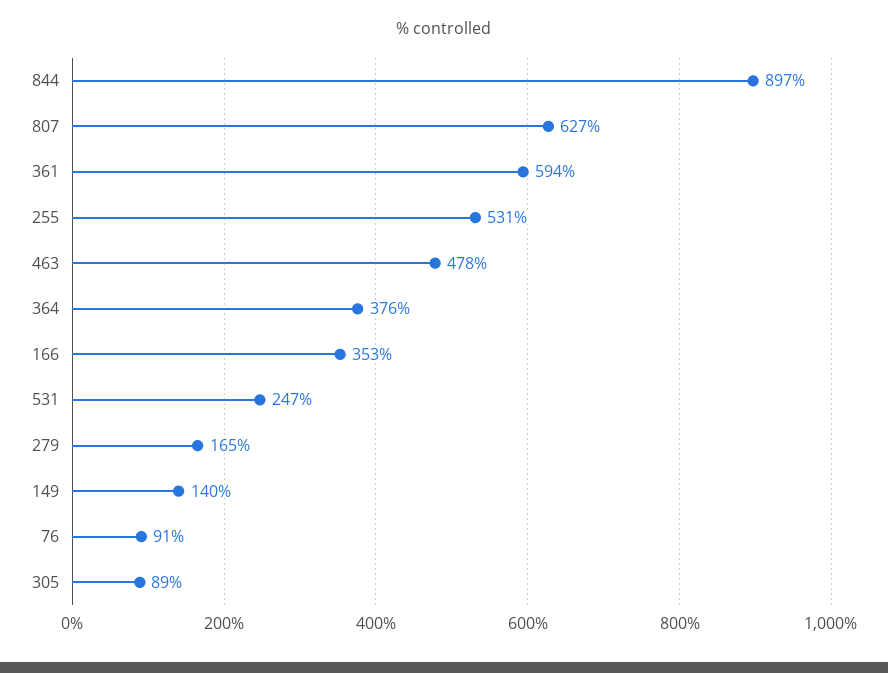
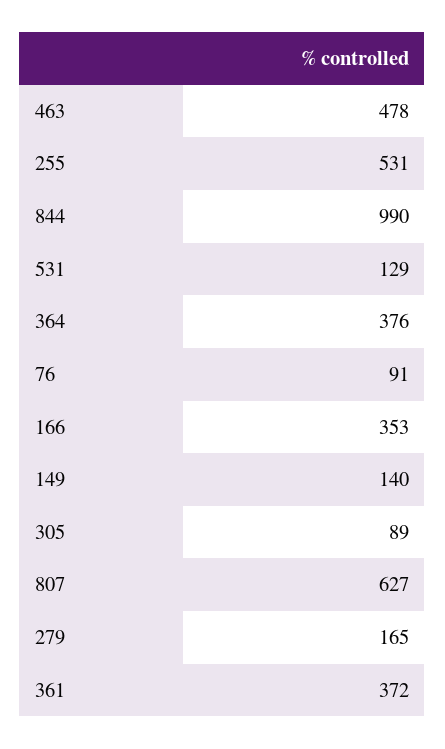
  {
-   "844": 897,
+   "844": 990,
    "807": 627,
-   "361": 594,
+   "361": 372,
    "255": 531,
    "463": 478,
    "364": 376,
    "166": 353,
-   "531": 247,
+   "531": 129,
    "279": 165,
    "149": 140,
    "76": 91,
    "305": 89
  }

